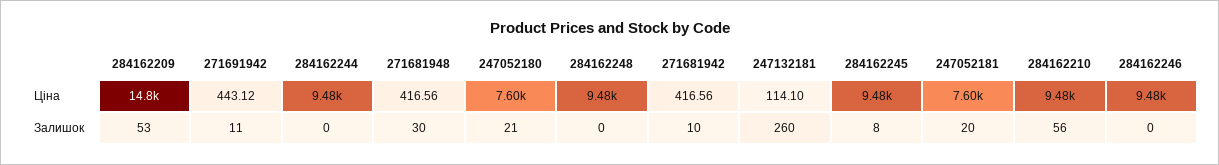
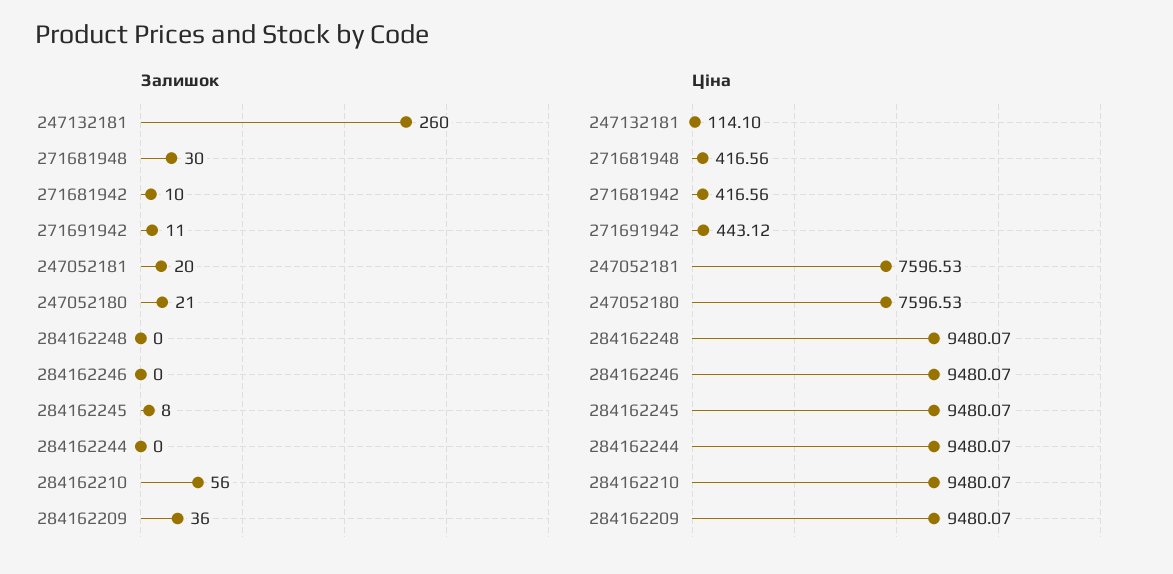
  {
    "Ціна": {
-     "284162209": 14800,
+     "284162209": 9480.07,
      "271691942": 443.12,
      "284162244": 9480.07,
      "271681948": 416.56,
      "247052180": 7596.53,
      "284162248": 9480.07,
      "271681942": 416.56,
      "247132181": 114.1,
      "284162245": 9480.07,
      "247052181": 7596.53,
      "284162210": 9480.07,
      "284162246": 9480.07
    },
    "Залишок": {
-     "284162209": 53,
+     "284162209": 36,
      "271691942": 11,
      "284162244": 0,
      "271681948": 30,
      "247052180": 21,
      "284162248": 0,
      "271681942": 10,
      "247132181": 260,
      "284162245": 8,
      "247052181": 20,
      "284162210": 56,
      "284162246": 0
    }
  }

